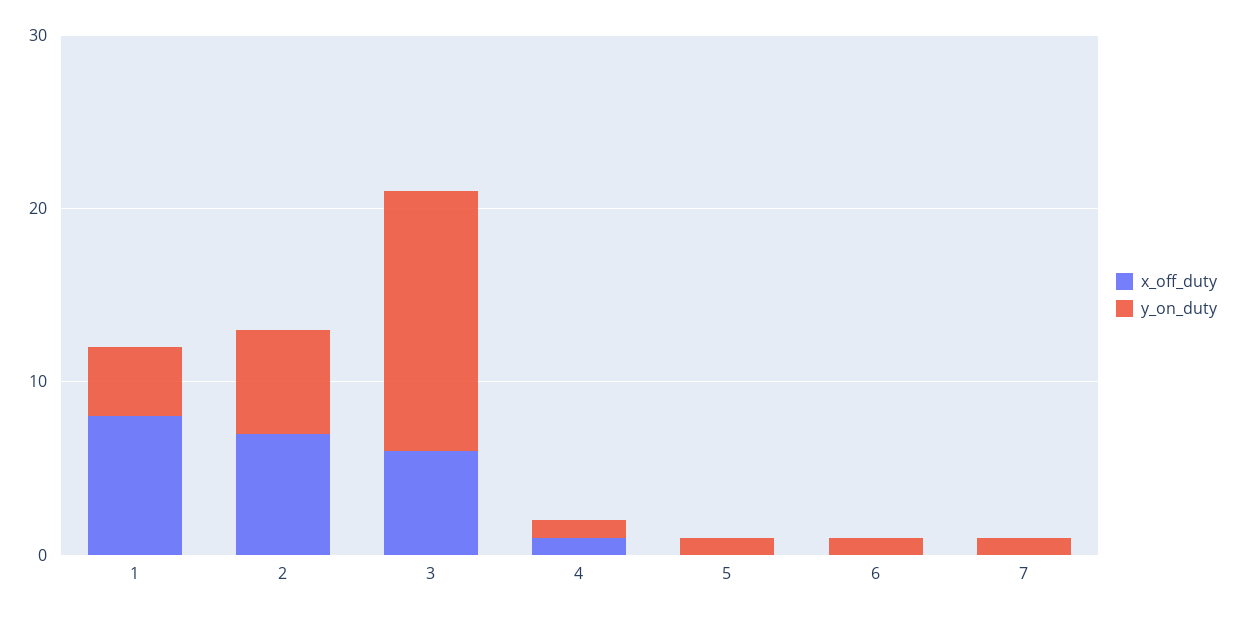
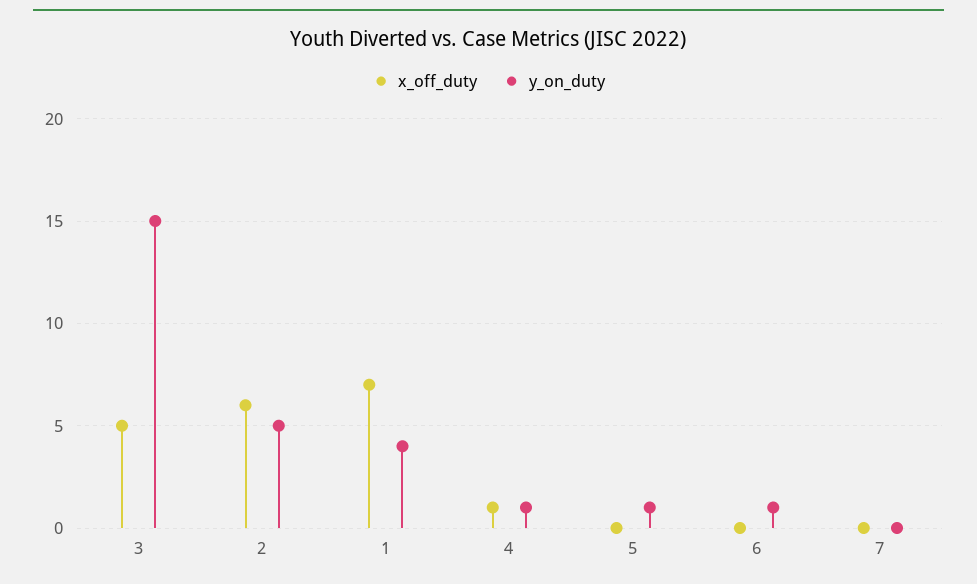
  {
    "x_off_duty": {
-     "1": 8,
+     "1": 7,
-     "2": 7,
+     "2": 6,
-     "3": 6,
+     "3": 5,
      "4": 1,
      "5": 0,
      "6": 0,
      "7": 0
    },
    "y_on_duty": {
      "1": 4,
-     "2": 6,
+     "2": 5,
      "3": 15,
      "4": 1,
      "5": 1,
      "6": 1,
-     "7": 1
+     "7": 0
    }
  }

